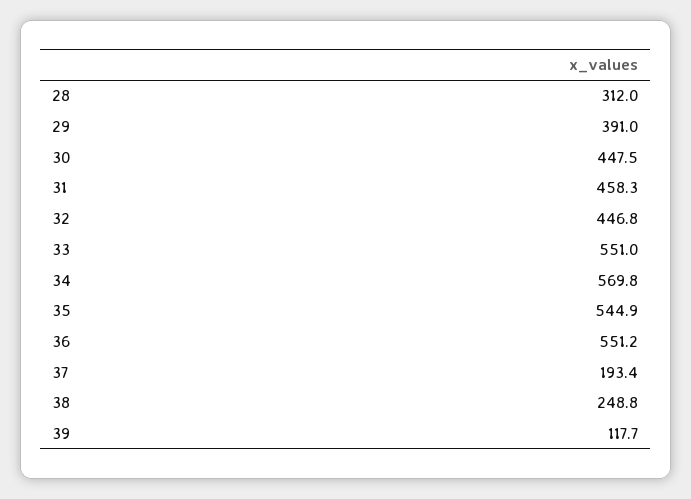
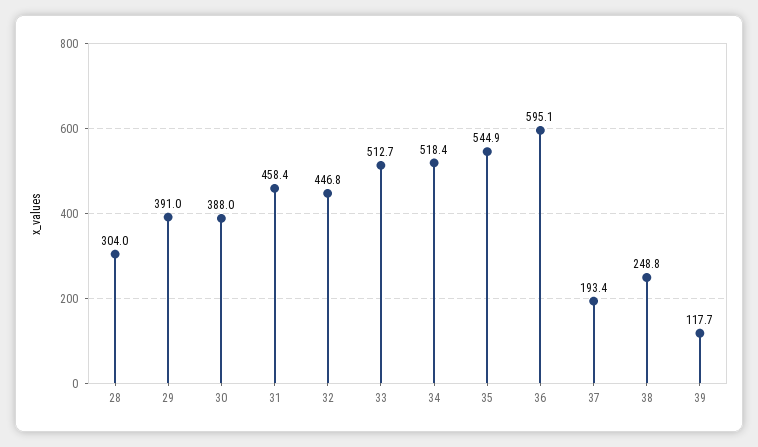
  {
-   "28": 312,
+   "28": 304,
    "29": 391,
-   "30": 447.5,
+   "30": 388,
-   "31": 458.3,
+   "31": 458.4,
    "32": 446.8,
-   "33": 551,
+   "33": 512.7,
-   "34": 569.8,
+   "34": 518.4,
    "35": 544.9,
-   "36": 551.2,
+   "36": 595.1,
    "37": 193.4,
    "38": 248.8,
    "39": 117.7
  }

